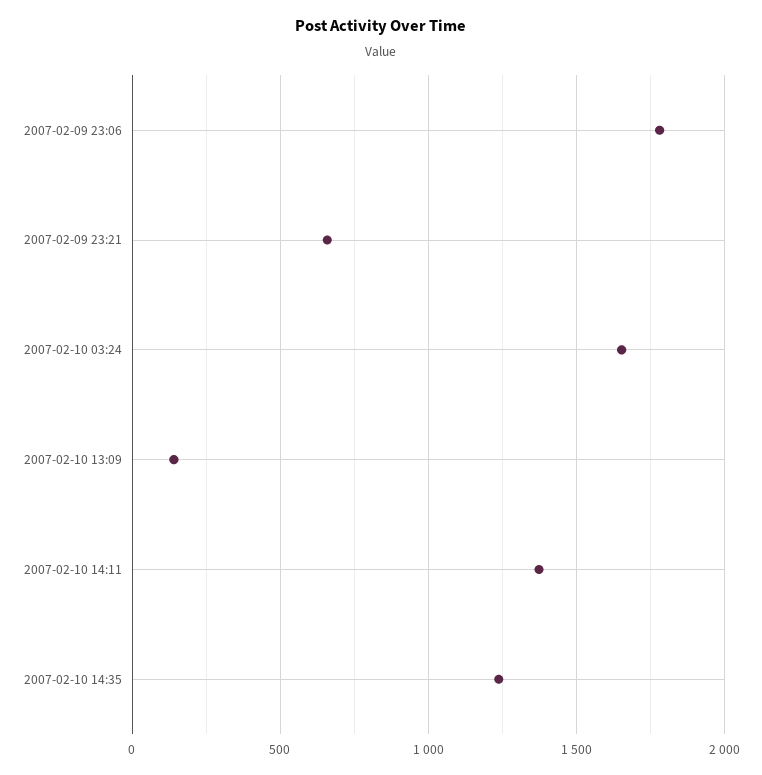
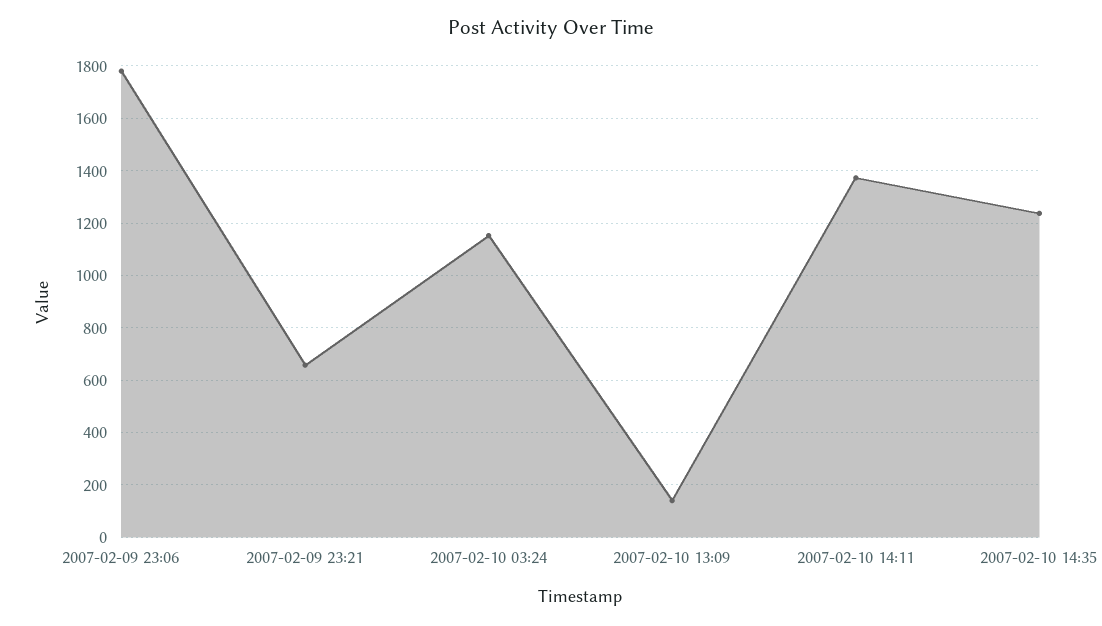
  {
    "2007-02-09 23:06": 1775,
    "2007-02-09 23:21": 650,
-   "2007-02-10 03:24": 1650,
+   "2007-02-10 03:24": 1150,
    "2007-02-10 13:09": 150,
    "2007-02-10 14:11": 1375,
    "2007-02-10 14:35": 1225
  }

